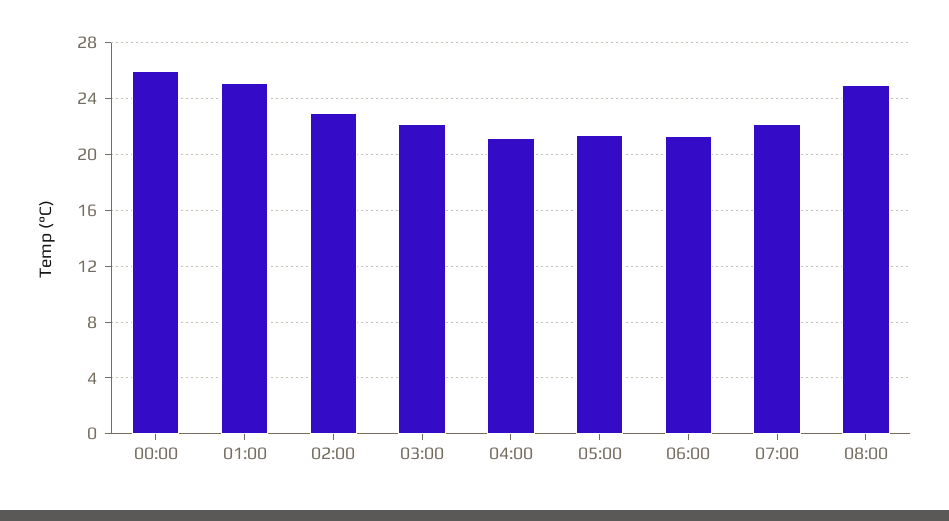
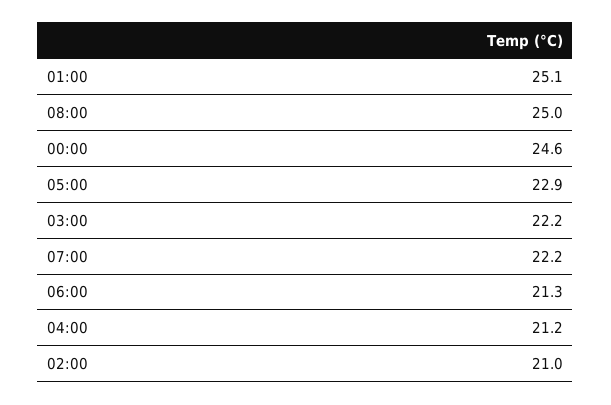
  {
-   "00:00": 26,
+   "00:00": 24.6,
    "01:00": 25.1,
-   "02:00": 23,
+   "02:00": 21,
    "03:00": 22.2,
    "04:00": 21.2,
-   "05:00": 21.5,
+   "05:00": 22.9,
    "06:00": 21.3,
    "07:00": 22.2,
    "08:00": 25
  }

